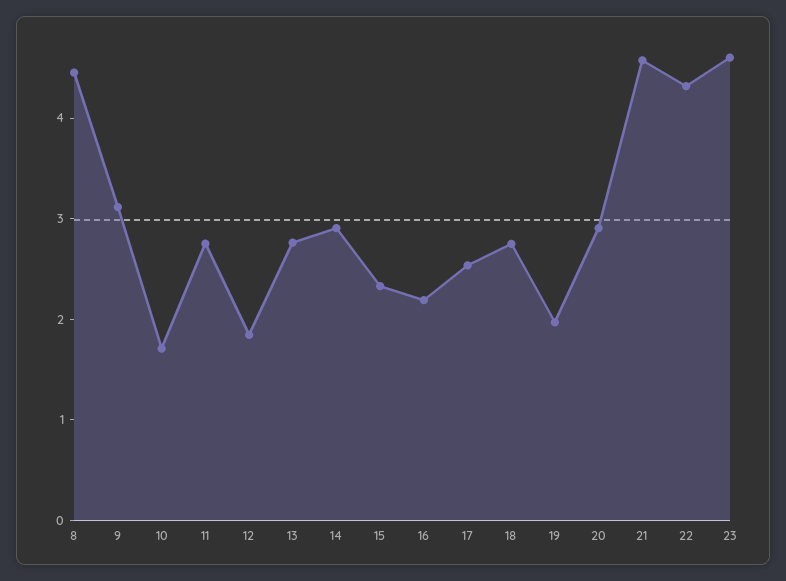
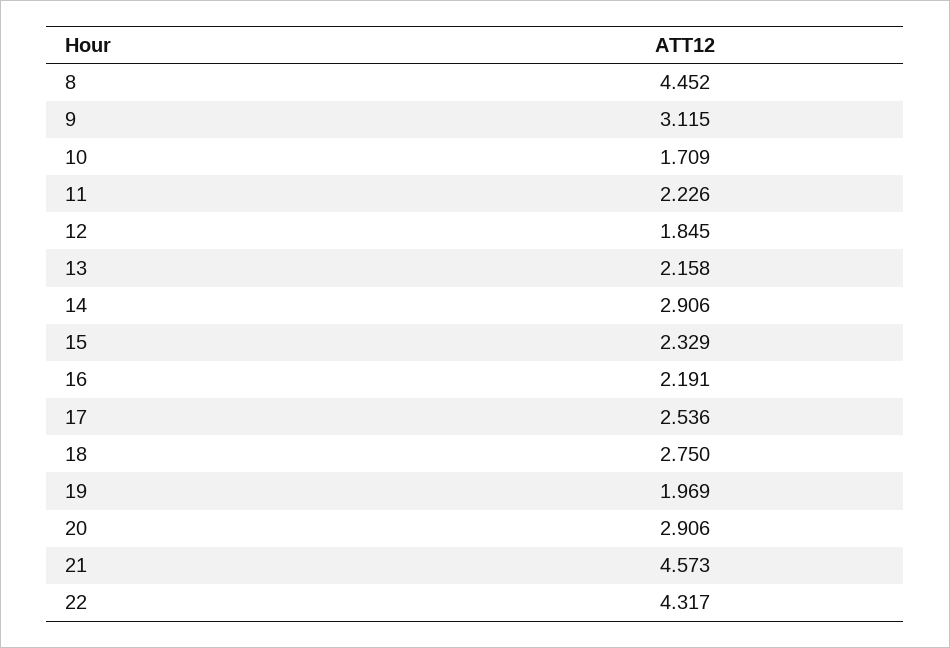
  {
    "8": 4.452,
    "9": 3.115,
    "10": 1.709,
-   "11": 2.8,
+   "11": 2.226,
    "12": 1.845,
-   "13": 2.8,
+   "13": 2.158,
    "14": 2.906,
    "15": 2.329,
    "16": 2.191,
    "17": 2.536,
    "18": 2.75,
    "19": 1.969,
    "20": 2.906,
    "21": 4.573,
-   "22": 4.317,
+   "22": 4.317
-   "23": 4.6
  }

